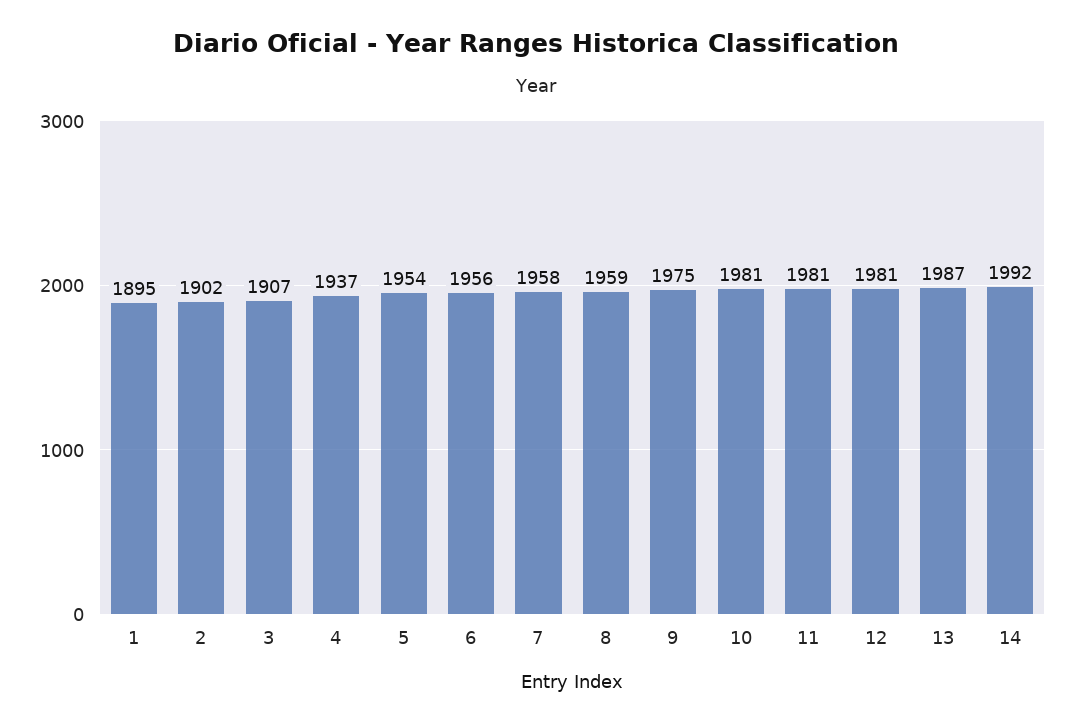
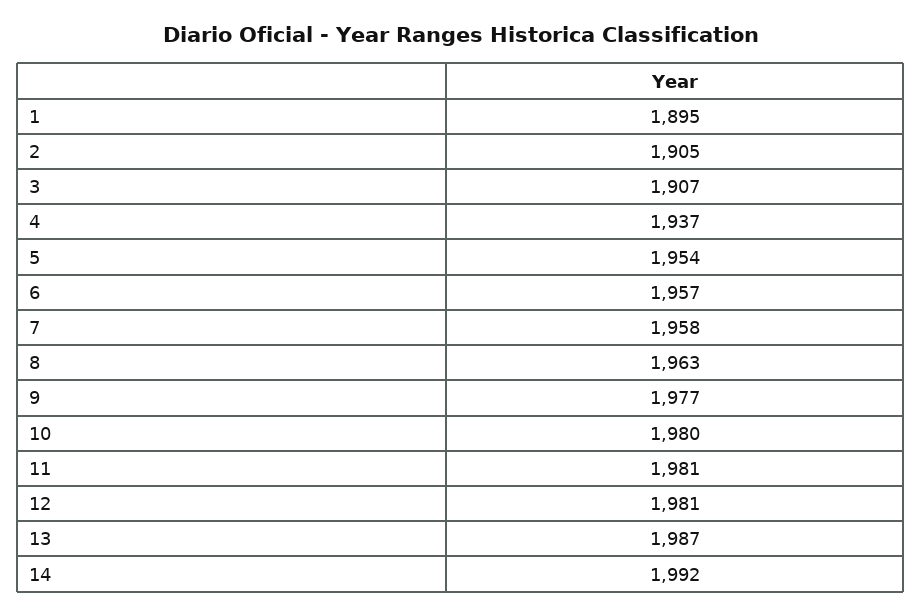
  {
    "1": 1895,
-   "2": 1902,
+   "2": 1905,
    "3": 1907,
    "4": 1937,
    "5": 1954,
-   "6": 1956,
+   "6": 1957,
    "7": 1958,
-   "8": 1959,
+   "8": 1963,
-   "9": 1975,
+   "9": 1977,
-   "10": 1981,
+   "10": 1980,
    "11": 1981,
    "12": 1981,
    "13": 1987,
    "14": 1992
  }

